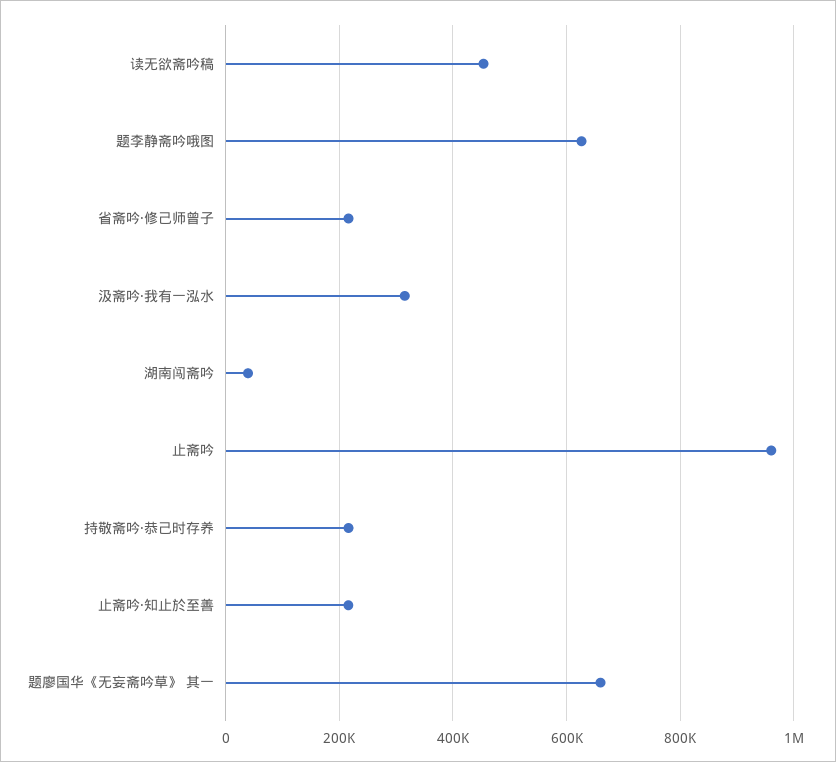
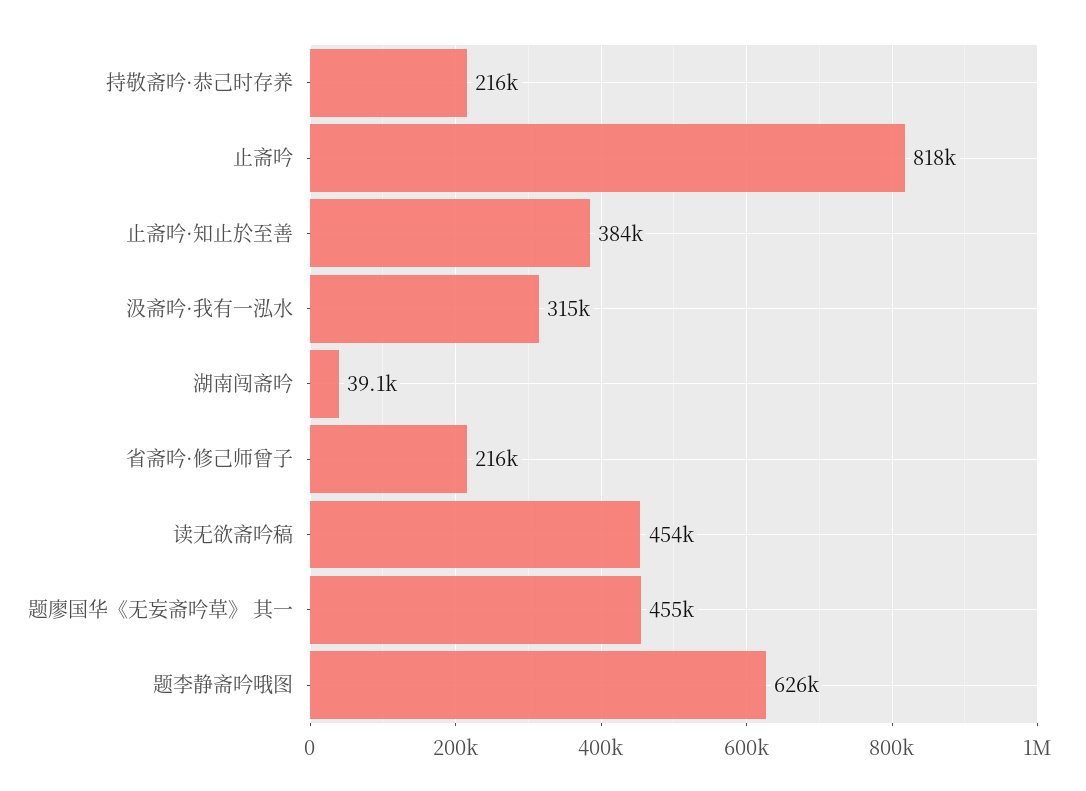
  {
    "读无欲斋吟稿": 454000,
    "题李静斋吟哦图": 626000,
    "省斋吟·修己师曾子": 216000,
    "汲斋吟·我有一泓水": 315000,
    "湖南闯斋吟": 39100,
-   "止斋吟": 960000,
+   "止斋吟": 818000,
    "持敬斋吟·恭己时存养": 216000,
-   "止斋吟·知止於至善": 220000,
+   "止斋吟·知止於至善": 384000,
-   "题廖国华《无妄斋吟草》 其一": 660000
+   "题廖国华《无妄斋吟草》 其一": 455000
  }

